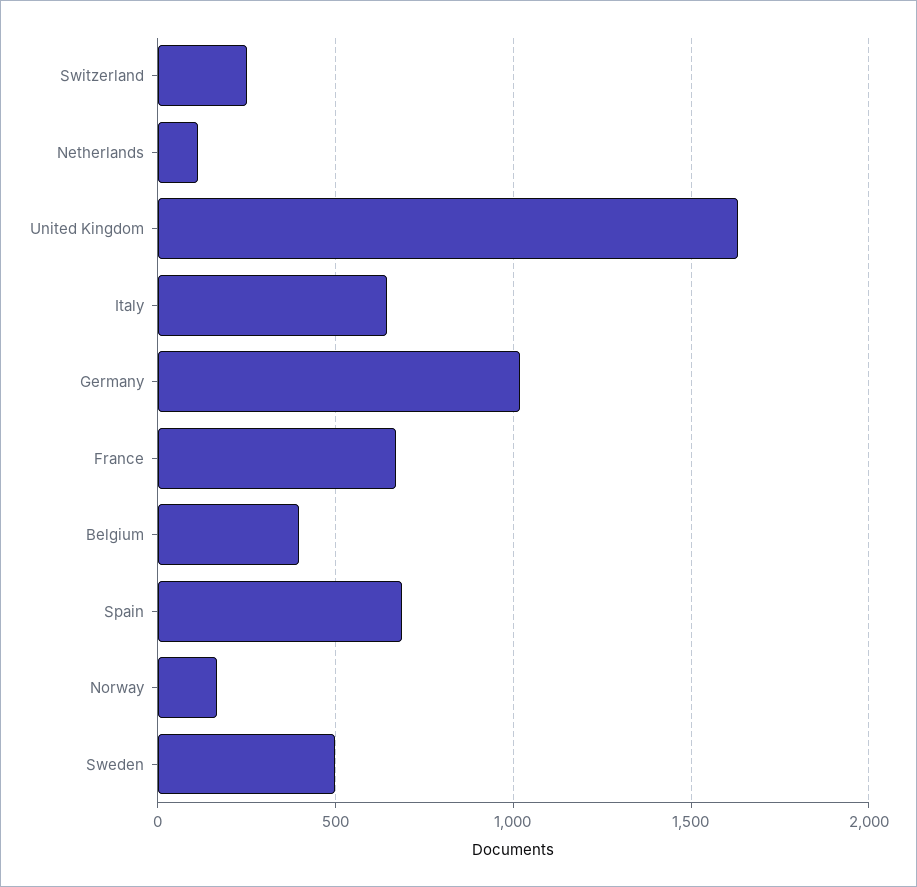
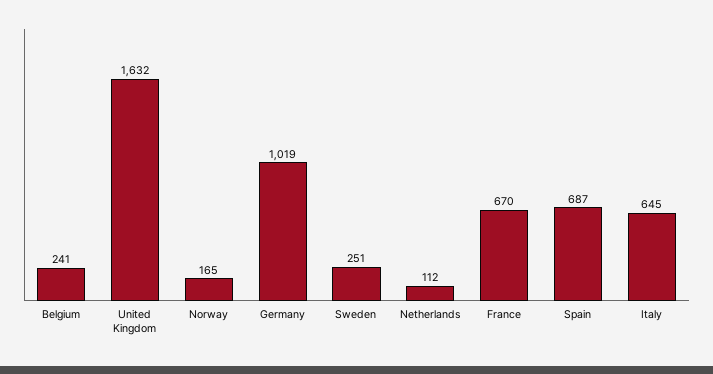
  {
-   "Switzerland": 250,
    "Netherlands": 112,
    "United Kingdom": 1632,
    "Italy": 645,
    "Germany": 1019,
    "France": 670,
-   "Belgium": 400,
+   "Belgium": 241,
    "Spain": 687,
    "Norway": 165,
-   "Sweden": 500
+   "Sweden": 251
  }

